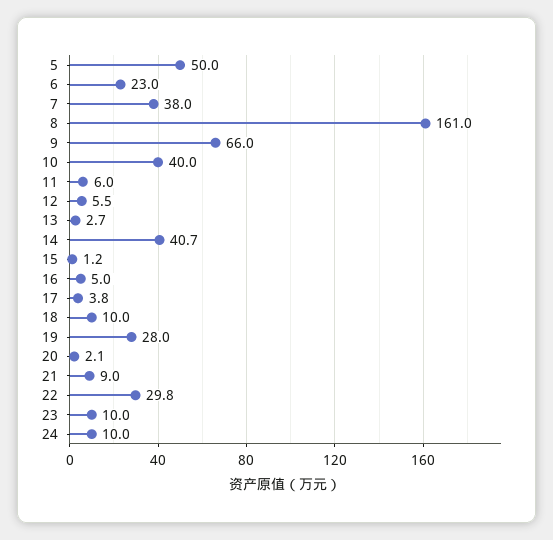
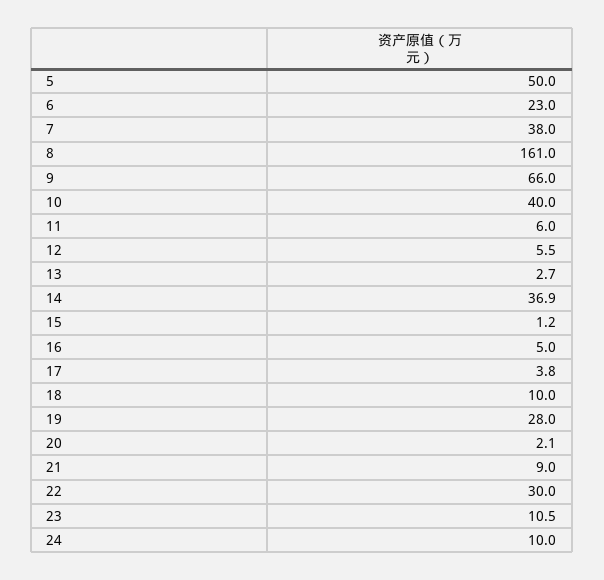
  {
    "5": 50,
    "6": 23,
    "7": 38,
    "8": 161,
    "9": 66,
    "10": 40,
    "11": 6,
    "12": 5.5,
    "13": 2.7,
-   "14": 40.7,
+   "14": 36.9,
    "15": 1.2,
    "16": 5,
    "17": 3.8,
    "18": 10,
    "19": 28,
    "20": 2.1,
    "21": 9,
-   "22": 29.8,
+   "22": 30,
-   "23": 10,
+   "23": 10.5,
    "24": 10
  }

